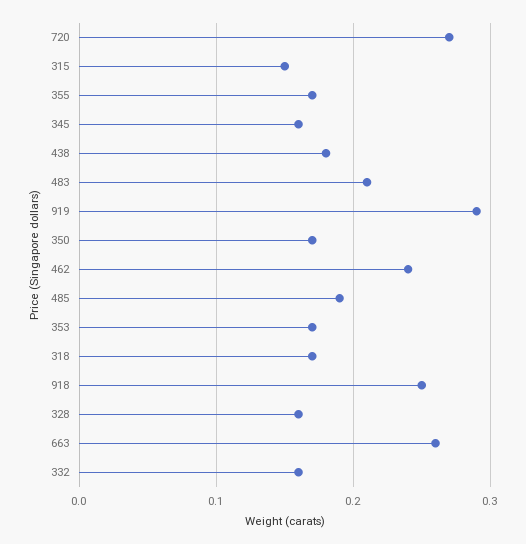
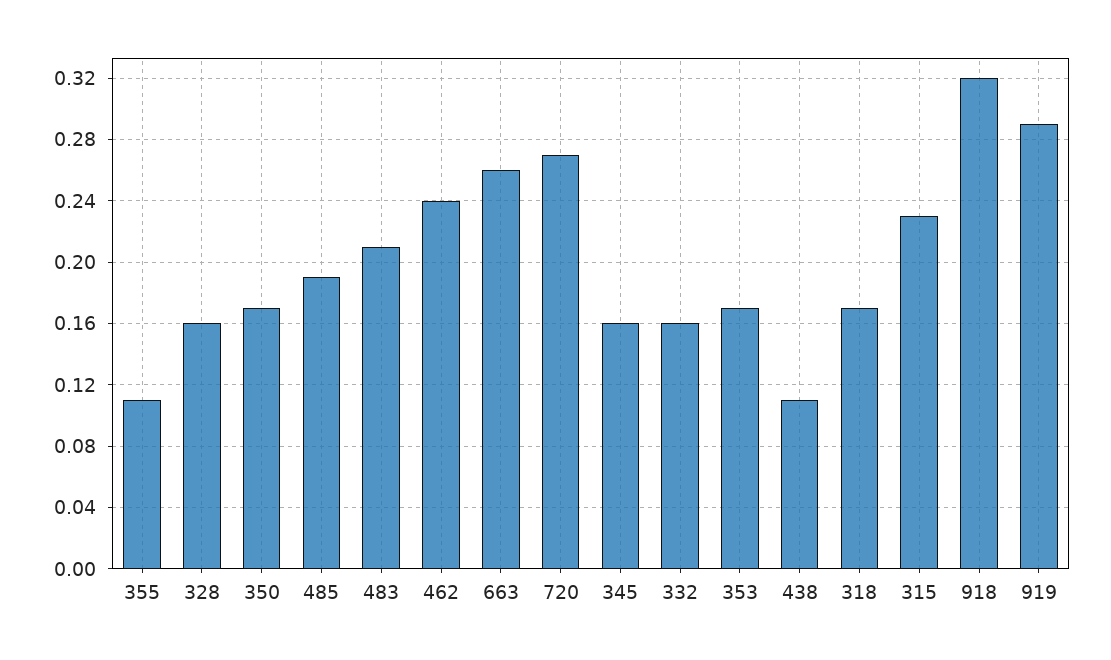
  {
    "720": 0.27,
-   "315": 0.15,
+   "315": 0.23,
-   "355": 0.17,
+   "355": 0.11,
    "345": 0.16,
-   "438": 0.18,
+   "438": 0.11,
    "483": 0.21,
    "919": 0.29,
    "350": 0.17,
    "462": 0.24,
    "485": 0.19,
    "353": 0.17,
    "318": 0.17,
-   "918": 0.25,
+   "918": 0.32,
    "328": 0.16,
    "663": 0.26,
    "332": 0.16
  }

